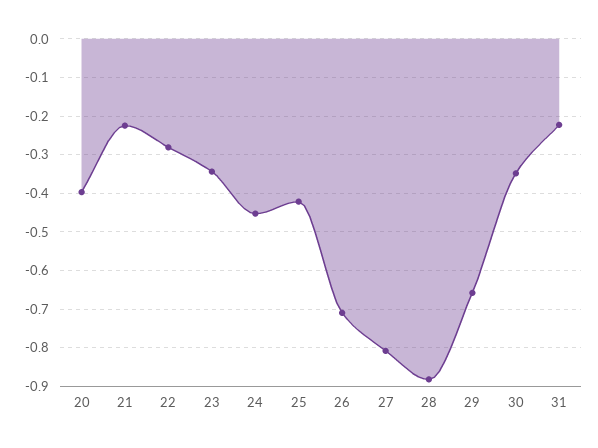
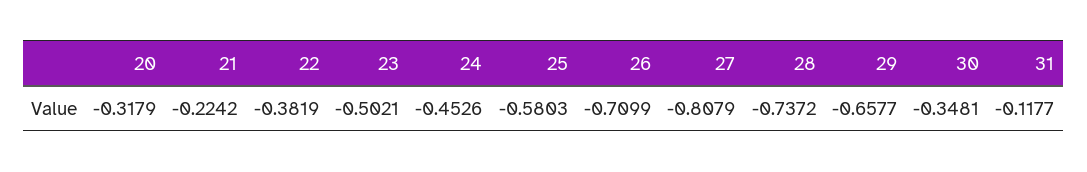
  {
-   "20": -0.4,
+   "20": -0.3179,
    "21": -0.2242,
-   "22": -0.28,
+   "22": -0.3819,
-   "23": -0.34,
+   "23": -0.5021,
    "24": -0.4526,
-   "25": -0.42,
+   "25": -0.5803,
    "26": -0.7099,
    "27": -0.8079,
-   "28": -0.88,
+   "28": -0.7372,
    "29": -0.6577,
    "30": -0.3481,
-   "31": -0.22
+   "31": -0.1177
  }

